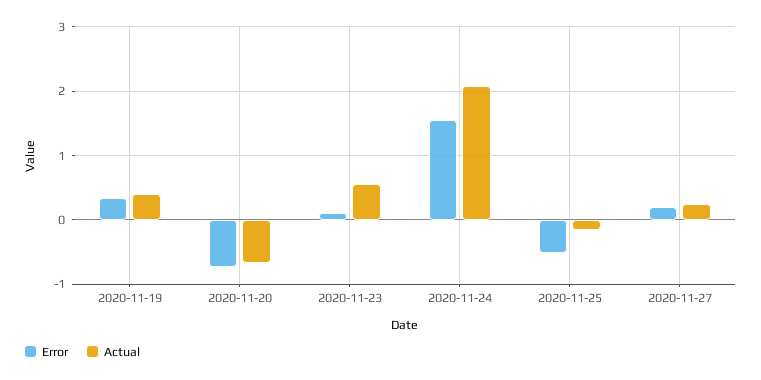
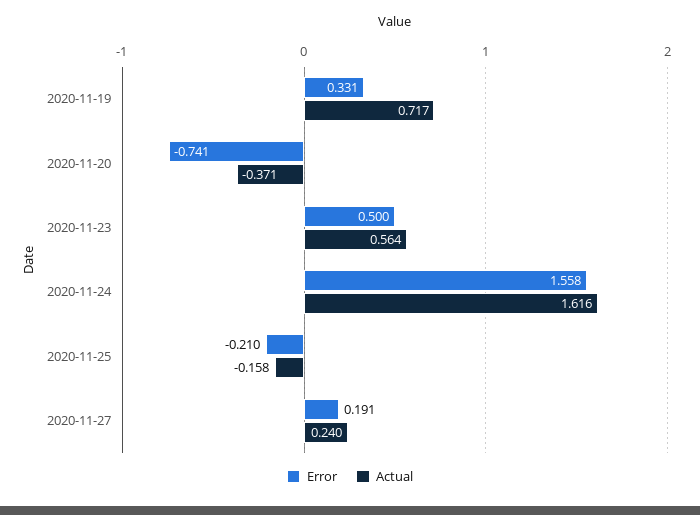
  {
    "Error": {
      "2020-11-19": 0.331,
      "2020-11-20": -0.741,
-     "2020-11-23": 0.1,
+     "2020-11-23": 0.5,
      "2020-11-24": 1.558,
-     "2020-11-25": -0.5,
+     "2020-11-25": -0.21,
      "2020-11-27": 0.191
    },
    "Actual": {
-     "2020-11-19": 0.4,
+     "2020-11-19": 0.717,
-     "2020-11-20": -0.7,
+     "2020-11-20": -0.371,
      "2020-11-23": 0.564,
-     "2020-11-24": 2.1,
+     "2020-11-24": 1.616,
      "2020-11-25": -0.158,
      "2020-11-27": 0.24
    }
  }

